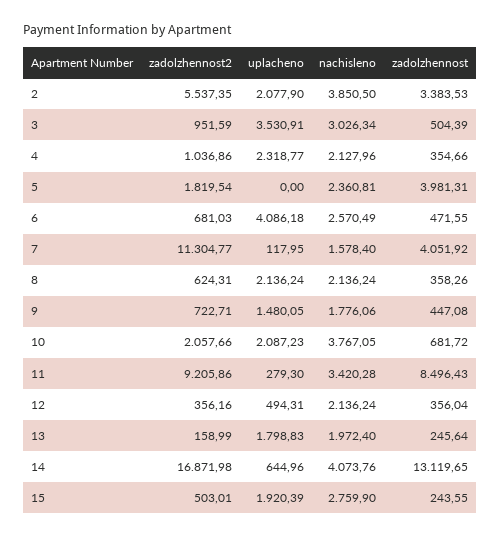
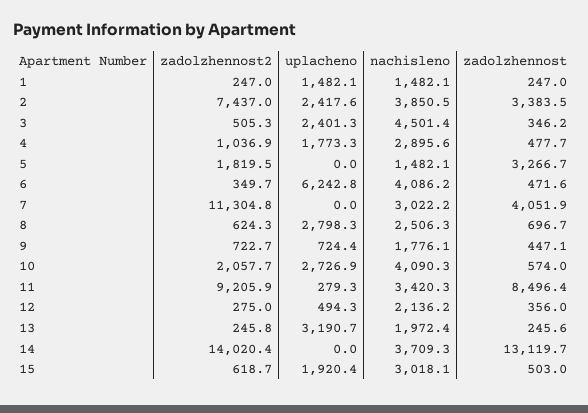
  {
    "zadolzhennost2": {
-     "2": 5537.35,
+     "2": 7437,
-     "3": 951.59,
+     "3": 505.3,
      "4": 1036.86,
      "5": 1819.54,
-     "6": 681.03,
+     "6": 349.7,
      "7": 11304.77,
      "8": 624.31,
      "9": 722.71,
      "10": 2057.66,
      "11": 9205.86,
-     "12": 356.16,
+     "12": 275,
-     "13": 158.99,
+     "13": 245.8,
-     "14": 16871.98,
+     "14": 14020.4,
-     "15": 503.01
+     "15": 618.7,
+     "1": 247
    },
    "uplacheno": {
-     "2": 2077.9,
+     "2": 2417.6,
-     "3": 3530.91,
+     "3": 2401.3,
-     "4": 2318.77,
+     "4": 1773.3,
      "5": 0,
-     "6": 4086.18,
+     "6": 6242.8,
-     "7": 117.95,
+     "7": 0,
-     "8": 2136.24,
+     "8": 2798.3,
-     "9": 1480.05,
+     "9": 724.4,
-     "10": 2087.23,
+     "10": 2726.9,
      "11": 279.3,
      "12": 494.31,
-     "13": 1798.83,
+     "13": 3190.7,
-     "14": 644.96,
+     "14": 0,
-     "15": 1920.39
+     "15": 1920.39,
+     "1": 1482.1
    },
    "nachisleno": {
      "2": 3850.5,
-     "3": 3026.34,
+     "3": 4501.4,
-     "4": 2127.96,
+     "4": 2895.6,
-     "5": 2360.81,
+     "5": 1482.1,
-     "6": 2570.49,
+     "6": 4086.2,
-     "7": 1578.4,
+     "7": 3022.2,
-     "8": 2136.24,
+     "8": 2506.3,
      "9": 1776.06,
-     "10": 3767.05,
+     "10": 4090.3,
      "11": 3420.28,
      "12": 2136.24,
      "13": 1972.4,
-     "14": 4073.76,
+     "14": 3709.3,
-     "15": 2759.9
+     "15": 3018.1,
+     "1": 1482.1
    },
    "zadolzhennost": {
      "2": 3383.53,
-     "3": 504.39,
+     "3": 346.2,
-     "4": 354.66,
+     "4": 477.7,
-     "5": 3981.31,
+     "5": 3266.7,
      "6": 471.55,
      "7": 4051.92,
-     "8": 358.26,
+     "8": 696.7,
      "9": 447.08,
-     "10": 681.72,
+     "10": 574,
      "11": 8496.43,
      "12": 356.04,
      "13": 245.64,
      "14": 13119.65,
-     "15": 243.55
+     "15": 503,
+     "1": 247
    }
  }

